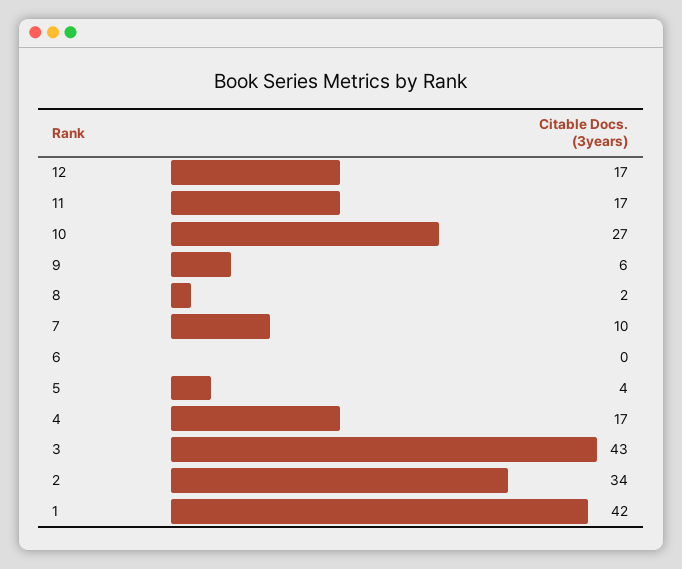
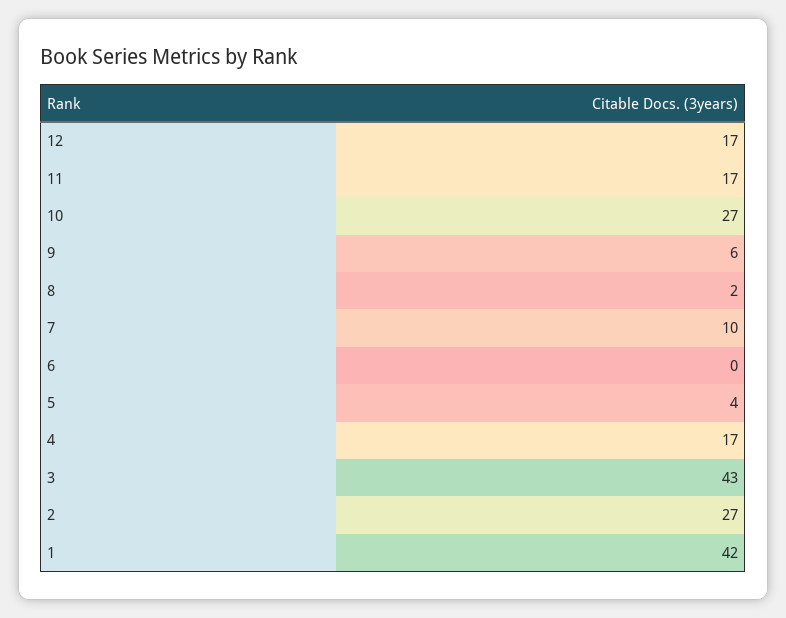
  {
    "12": 17,
    "11": 17,
    "10": 27,
    "9": 6,
    "8": 2,
    "7": 10,
    "6": 0,
    "5": 4,
    "4": 17,
    "3": 43,
-   "2": 34,
+   "2": 27,
    "1": 42
  }

